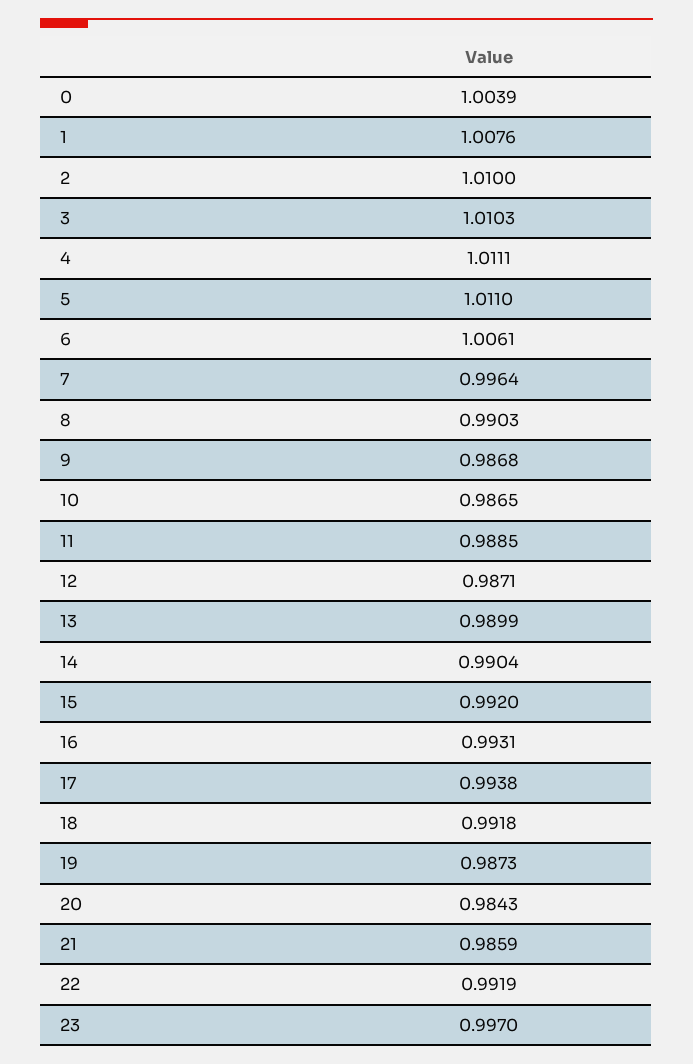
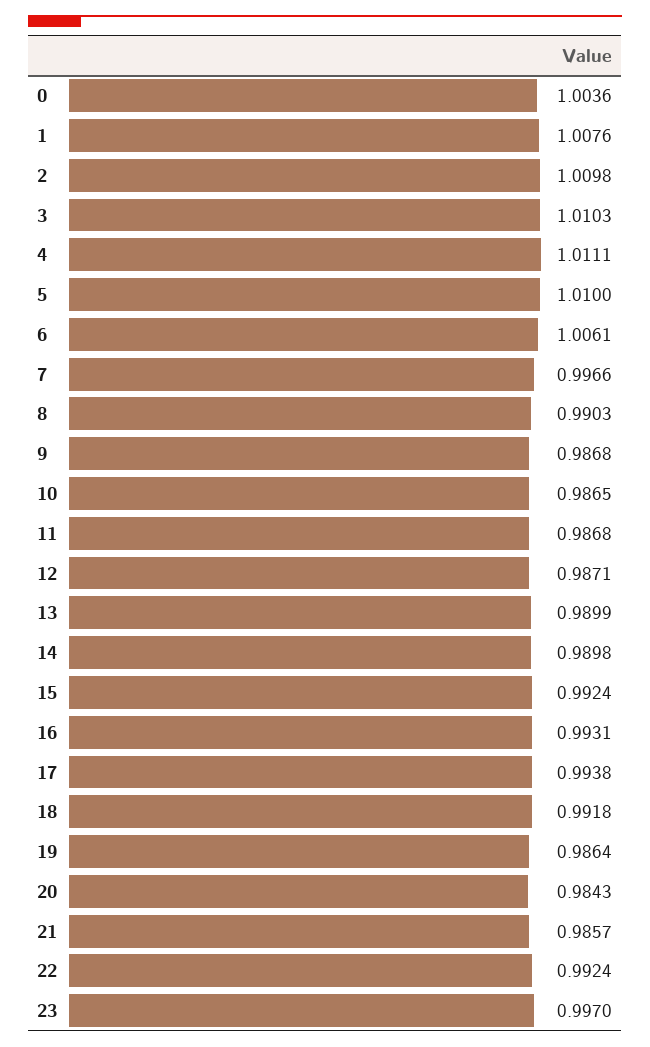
  {
-   "0": 1.0039,
+   "0": 1.0036,
    "1": 1.0076,
-   "2": 1.01,
+   "2": 1.0098,
    "3": 1.0103,
    "4": 1.0111,
-   "5": 1.011,
+   "5": 1.01,
    "6": 1.0061,
-   "7": 0.9964,
+   "7": 0.9966,
    "8": 0.9903,
    "9": 0.9868,
    "10": 0.9865,
-   "11": 0.9885,
+   "11": 0.9868,
    "12": 0.9871,
    "13": 0.9899,
-   "14": 0.9904,
+   "14": 0.9898,
-   "15": 0.992,
+   "15": 0.9924,
    "16": 0.9931,
    "17": 0.9938,
    "18": 0.9918,
-   "19": 0.9873,
+   "19": 0.9864,
    "20": 0.9843,
-   "21": 0.9859,
+   "21": 0.9857,
-   "22": 0.9919,
+   "22": 0.9924,
    "23": 0.997
  }

